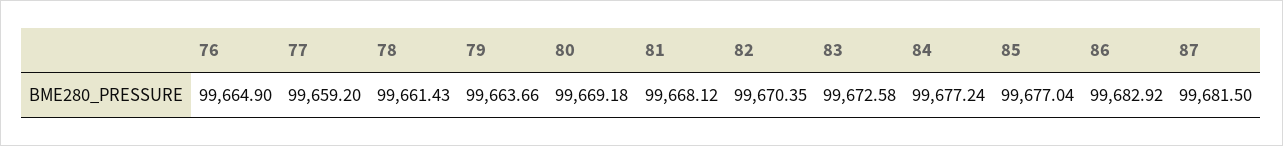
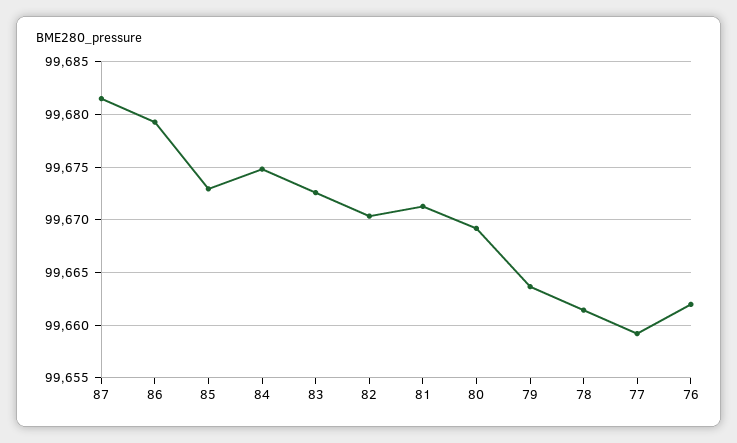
  {
-   "76": 99664.9,
+   "76": 99662,
    "77": 99659.2,
    "78": 99661.43,
    "79": 99663.66,
    "80": 99669.18,
-   "81": 99668.12,
+   "81": 99671,
    "82": 99670.35,
    "83": 99672.58,
-   "84": 99677.24,
+   "84": 99675,
-   "85": 99677.04,
+   "85": 99673,
-   "86": 99682.92,
+   "86": 99679,
    "87": 99681.5
  }

